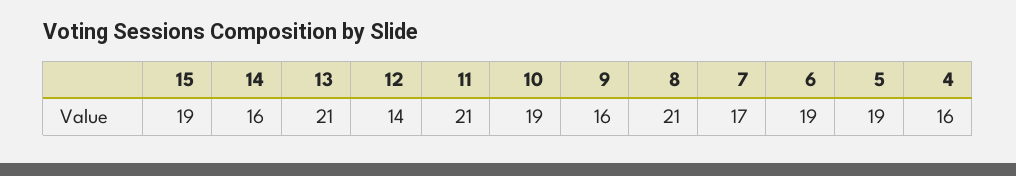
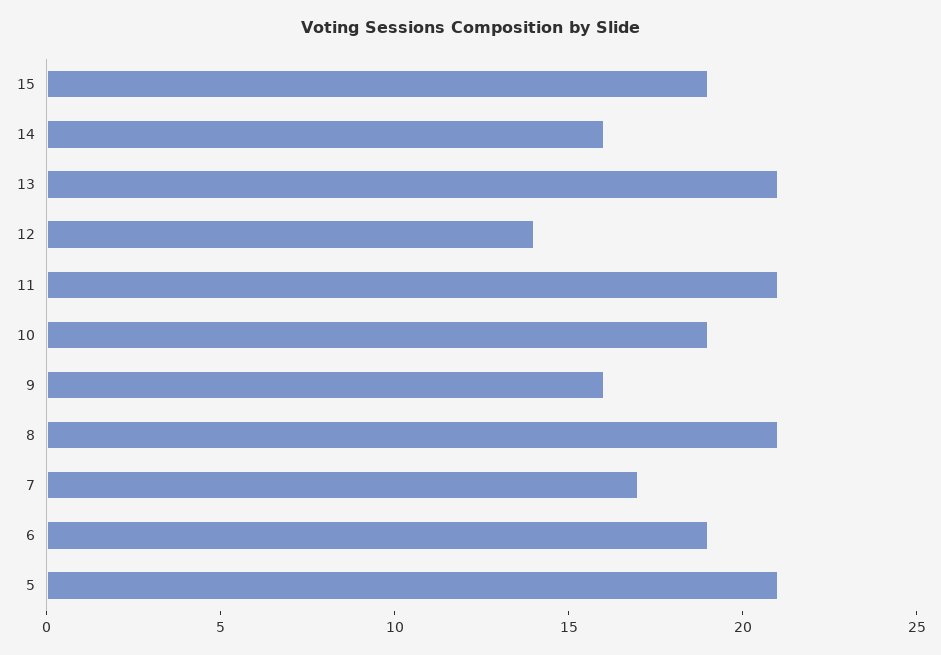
  {
    "15": 19,
    "14": 16,
    "13": 21,
    "12": 14,
    "11": 21,
    "10": 19,
    "9": 16,
    "8": 21,
    "7": 17,
    "6": 19,
-   "5": 19,
+   "5": 21
-   "4": 16
  }

